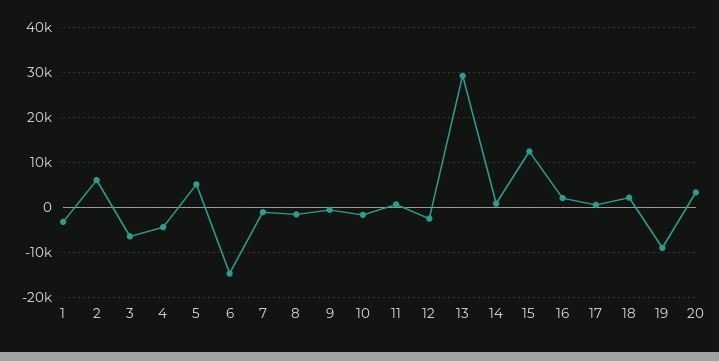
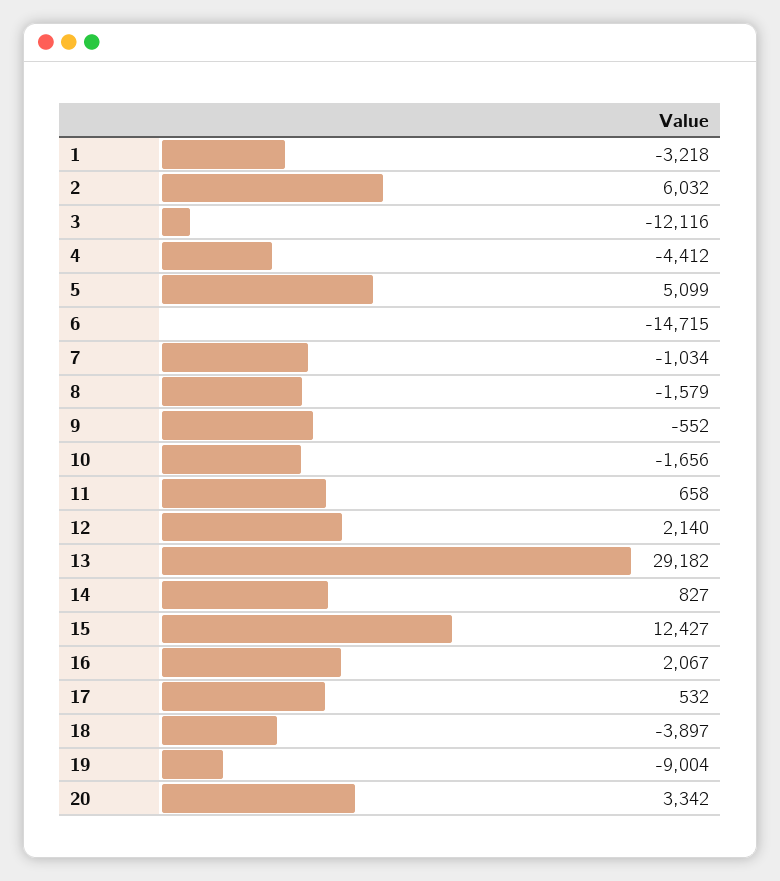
  {
    "1": -3218,
    "2": 6032,
-   "3": -6000,
+   "3": -12116,
    "4": -4412,
    "5": 5099,
    "6": -14715,
    "7": -1034,
    "8": -1579,
    "9": -552,
    "10": -1656,
    "11": 658,
-   "12": -2000,
+   "12": 2140,
    "13": 29182,
    "14": 827,
    "15": 12427,
    "16": 2067,
    "17": 532,
-   "18": 2000,
+   "18": -3897,
    "19": -9004,
    "20": 3342
  }

